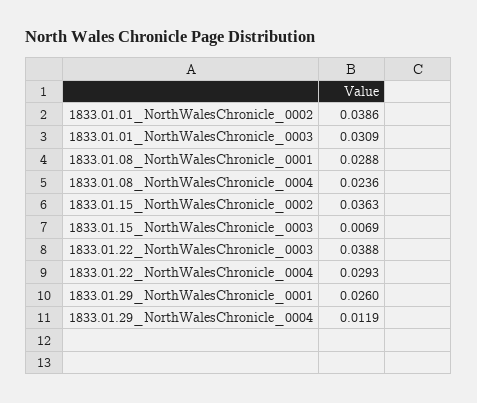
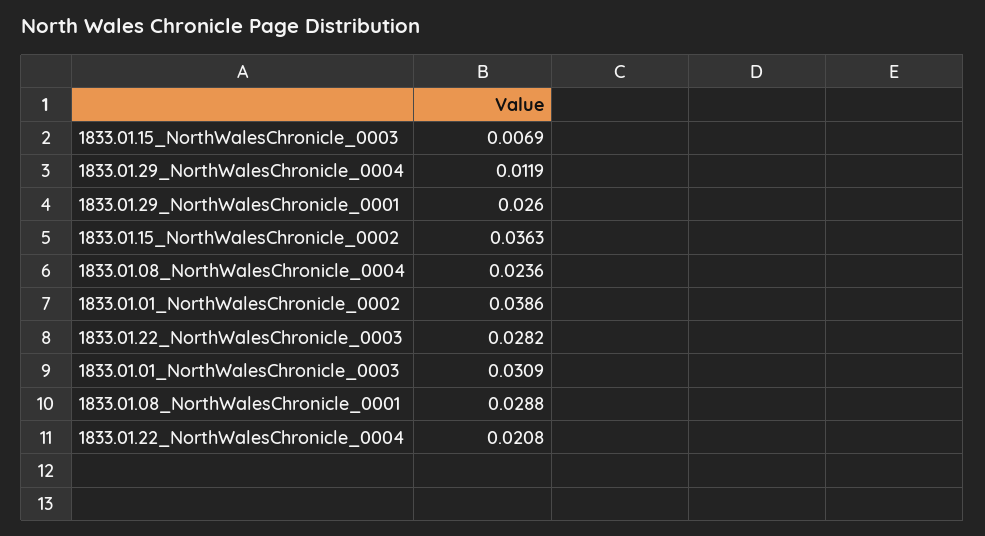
  {
    "1833.01.01_NorthWalesChronicle_0002": 0.0386,
    "1833.01.01_NorthWalesChronicle_0003": 0.0309,
    "1833.01.08_NorthWalesChronicle_0001": 0.0288,
    "1833.01.08_NorthWalesChronicle_0004": 0.0236,
    "1833.01.15_NorthWalesChronicle_0002": 0.0363,
    "1833.01.15_NorthWalesChronicle_0003": 0.0069,
-   "1833.01.22_NorthWalesChronicle_0003": 0.0388,
+   "1833.01.22_NorthWalesChronicle_0003": 0.0282,
-   "1833.01.22_NorthWalesChronicle_0004": 0.0293,
+   "1833.01.22_NorthWalesChronicle_0004": 0.0208,
    "1833.01.29_NorthWalesChronicle_0001": 0.026,
    "1833.01.29_NorthWalesChronicle_0004": 0.0119
  }

